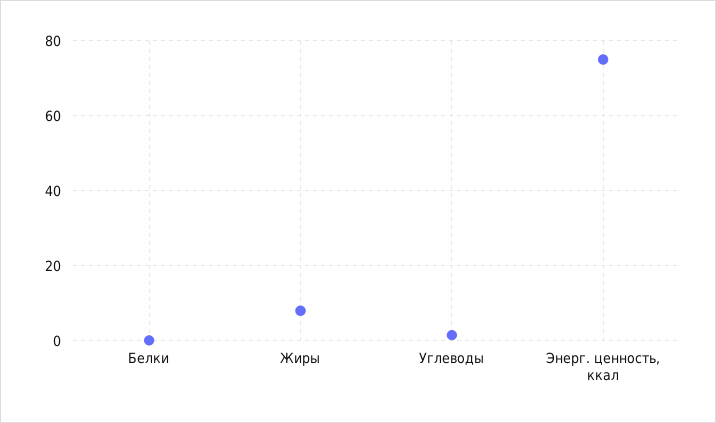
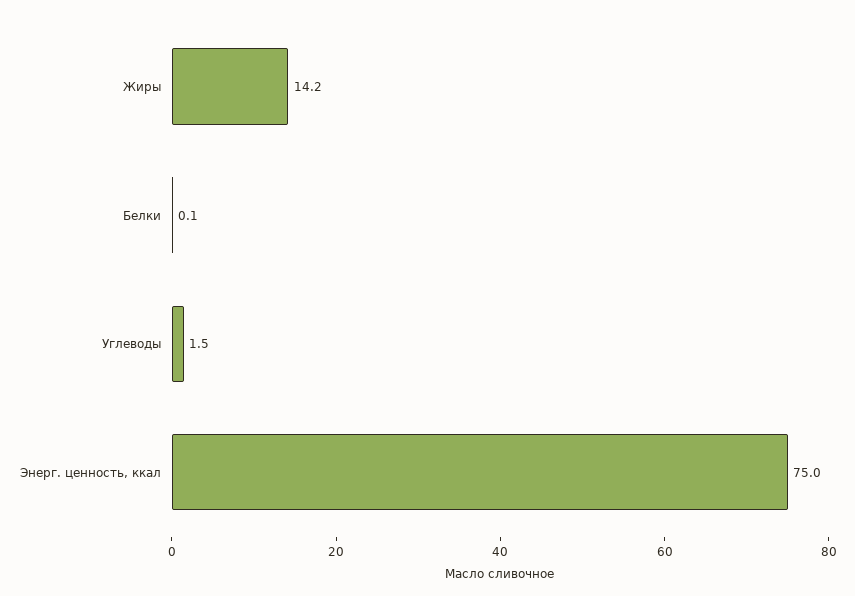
  {
    "Белки": 0.1,
-   "Жиры": 8,
+   "Жиры": 14.2,
    "Углеводы": 1.5,
    "Энерг. ценность, ккал": 75
  }

